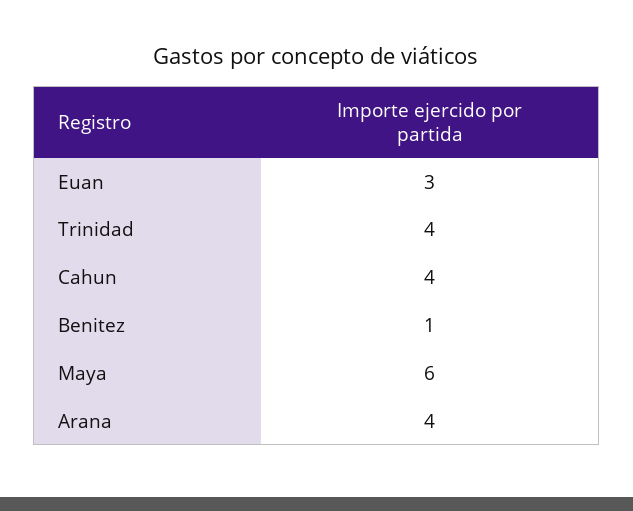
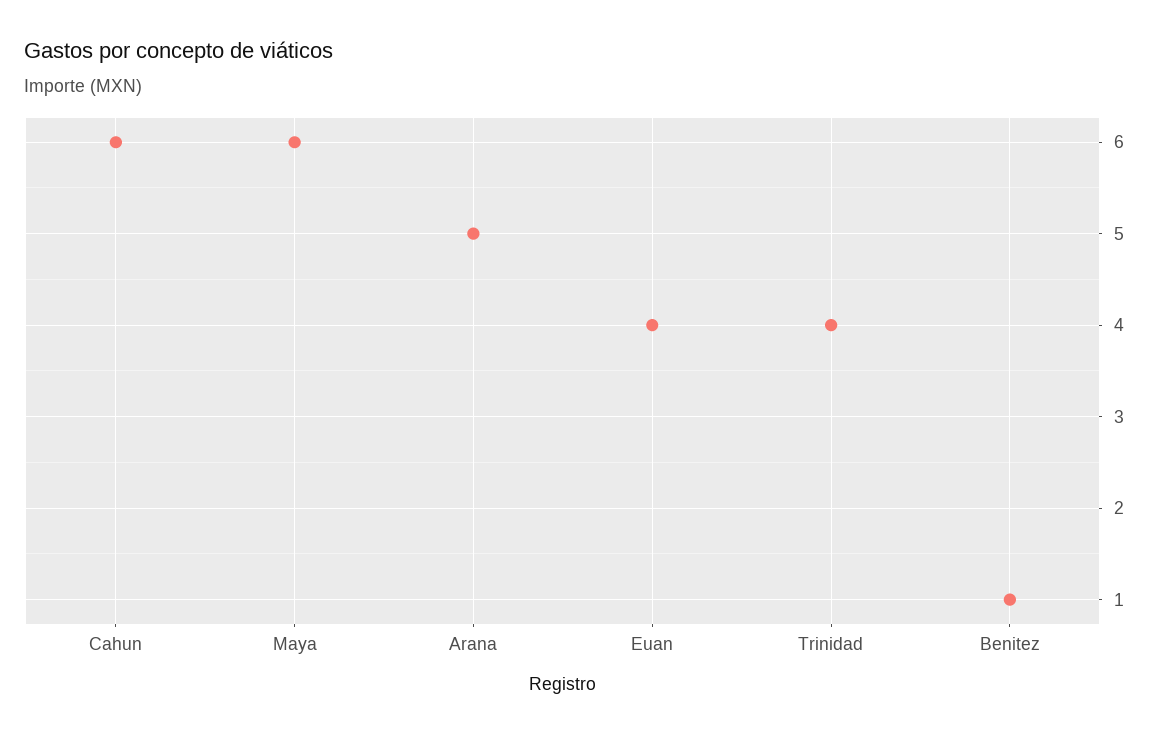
  {
-   "Euan": 3,
+   "Euan": 4,
    "Trinidad": 4,
-   "Cahun": 4,
+   "Cahun": 6,
    "Benitez": 1,
    "Maya": 6,
-   "Arana": 4
+   "Arana": 5
  }

